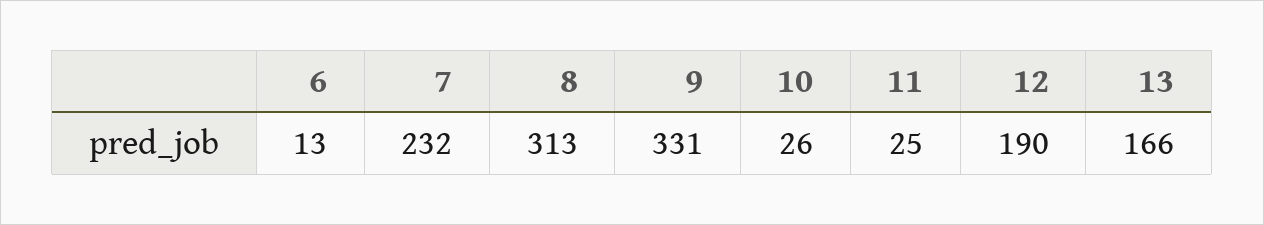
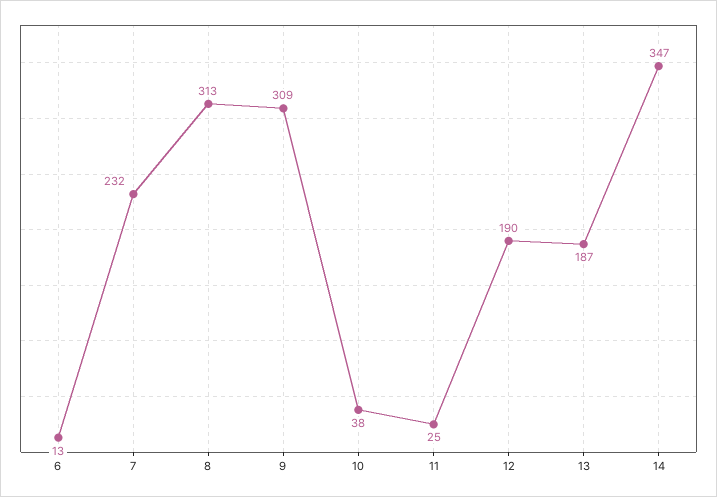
  {
    "6": 13,
    "7": 232,
    "8": 313,
-   "9": 331,
+   "9": 309,
-   "10": 26,
+   "10": 38,
    "11": 25,
    "12": 190,
-   "13": 166
+   "13": 187,
+   "14": 347
  }

